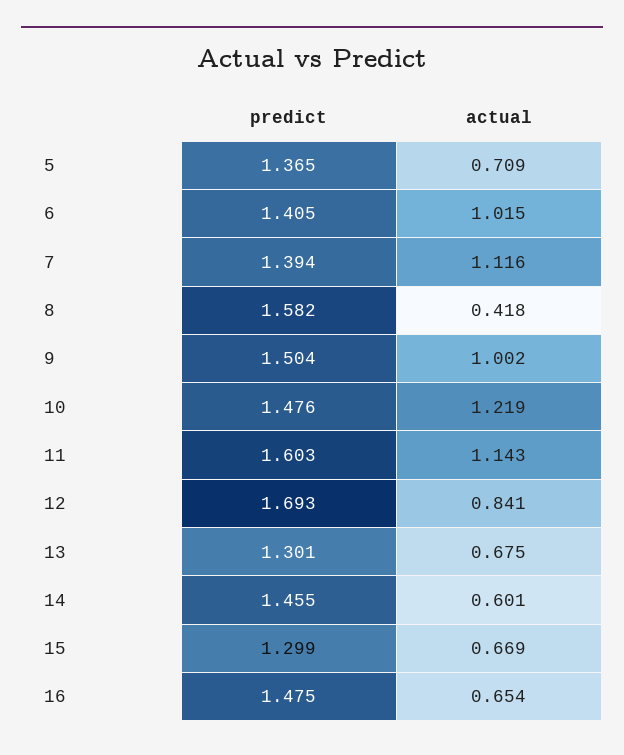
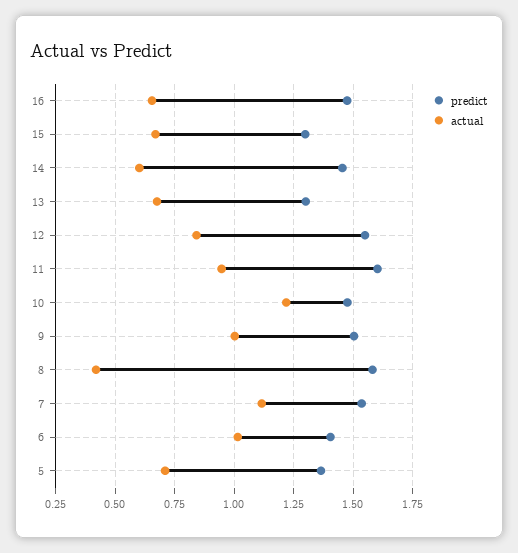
  {
    "predict": {
      "5": 1.365,
      "6": 1.405,
-     "7": 1.394,
+     "7": 1.55,
      "8": 1.582,
      "9": 1.504,
      "10": 1.476,
      "11": 1.603,
-     "12": 1.693,
+     "12": 1.55,
      "13": 1.301,
      "14": 1.455,
      "15": 1.299,
      "16": 1.475
    },
    "actual": {
      "5": 0.709,
      "6": 1.015,
      "7": 1.116,
      "8": 0.418,
      "9": 1.002,
      "10": 1.219,
-     "11": 1.143,
+     "11": 0.95,
      "12": 0.841,
      "13": 0.675,
      "14": 0.601,
      "15": 0.669,
      "16": 0.654
    }
  }

